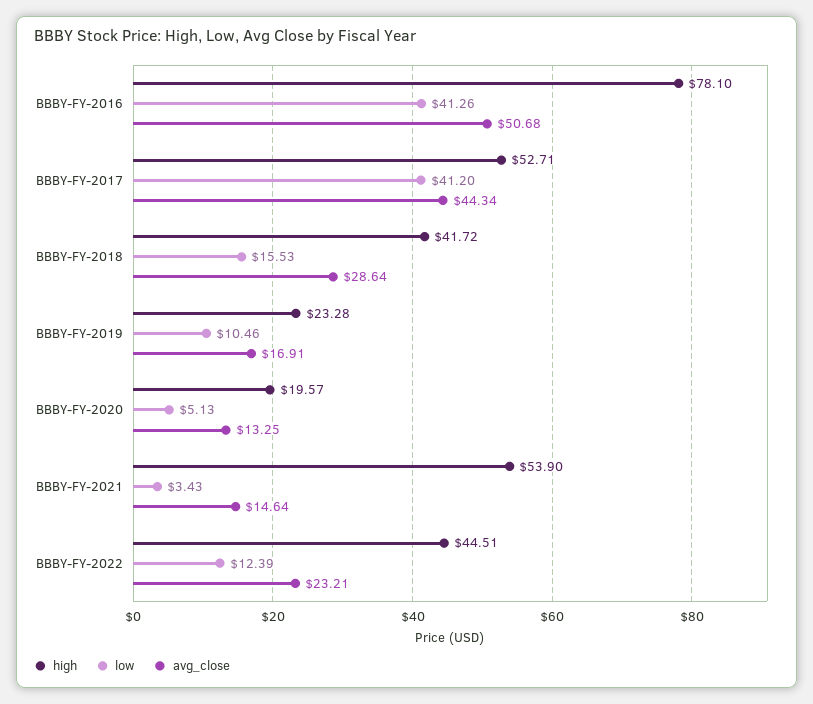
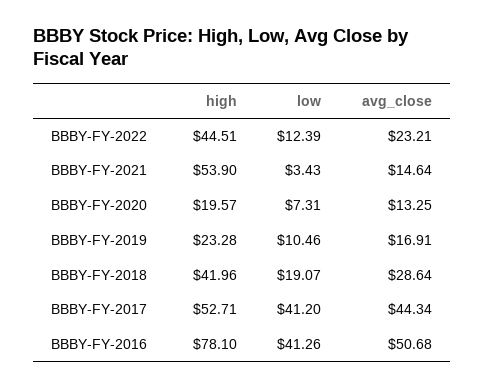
  {
    "high": {
      "BBBY-FY-2016": 78.1,
      "BBBY-FY-2017": 52.71,
-     "BBBY-FY-2018": 41.72,
+     "BBBY-FY-2018": 41.96,
      "BBBY-FY-2019": 23.28,
      "BBBY-FY-2020": 19.57,
      "BBBY-FY-2021": 53.9,
      "BBBY-FY-2022": 44.51
    },
    "low": {
      "BBBY-FY-2016": 41.26,
      "BBBY-FY-2017": 41.2,
-     "BBBY-FY-2018": 15.53,
+     "BBBY-FY-2018": 19.07,
      "BBBY-FY-2019": 10.46,
-     "BBBY-FY-2020": 5.13,
+     "BBBY-FY-2020": 7.31,
      "BBBY-FY-2021": 3.43,
      "BBBY-FY-2022": 12.39
    },
    "avg_close": {
      "BBBY-FY-2016": 50.68,
      "BBBY-FY-2017": 44.34,
      "BBBY-FY-2018": 28.64,
      "BBBY-FY-2019": 16.91,
      "BBBY-FY-2020": 13.25,
      "BBBY-FY-2021": 14.64,
      "BBBY-FY-2022": 23.21
    }
  }

